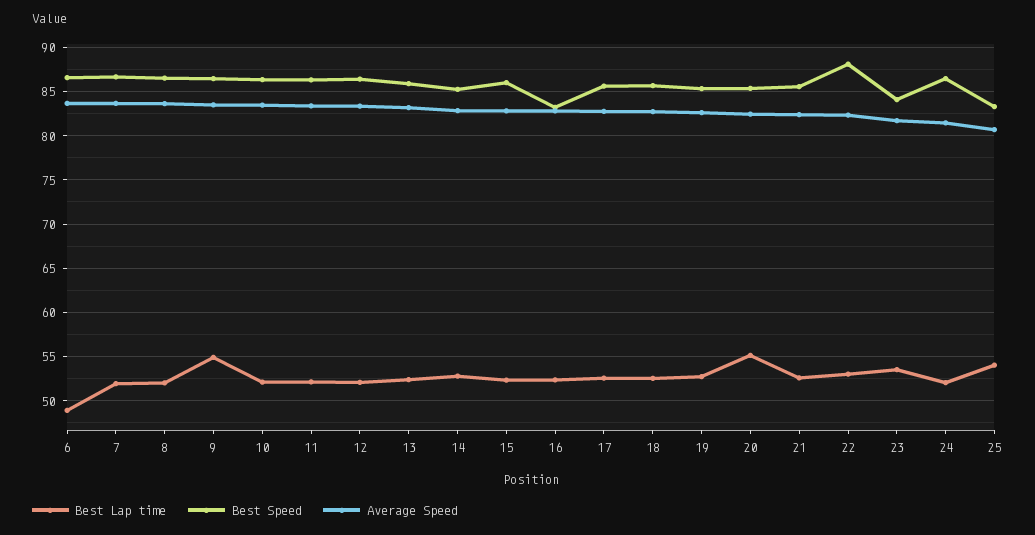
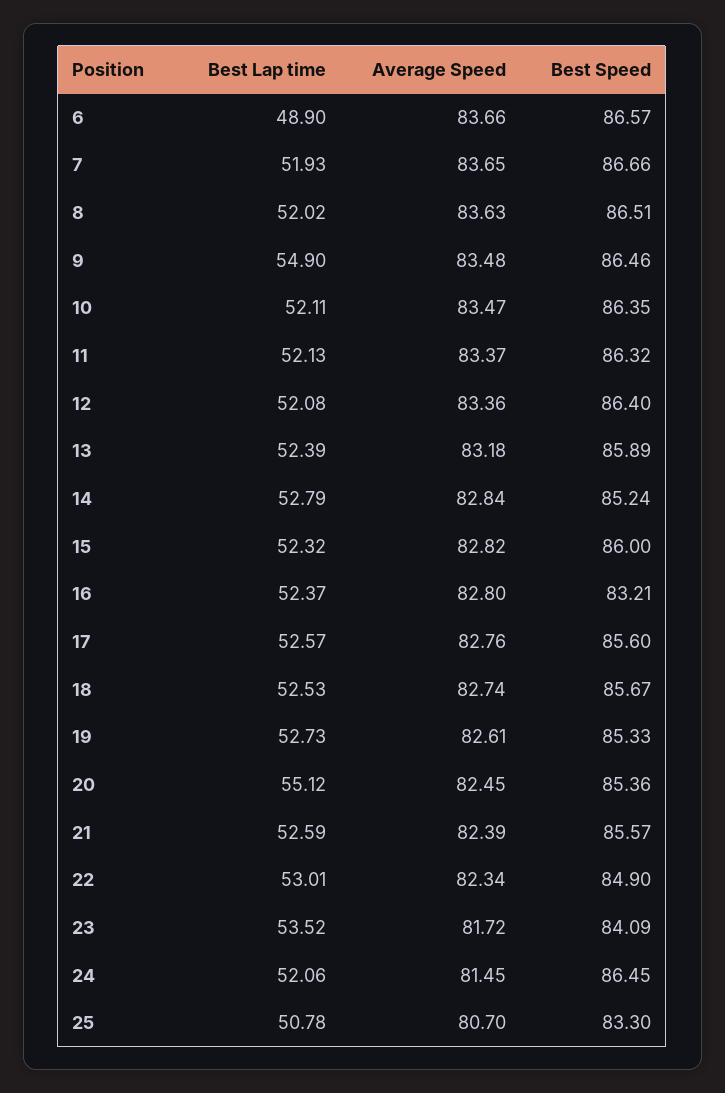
  {
    "Best Lap time": {
      "6": 48.9,
      "7": 51.93,
      "8": 52.02,
      "9": 54.9,
      "10": 52.11,
      "11": 52.13,
      "12": 52.08,
      "13": 52.39,
      "14": 52.79,
      "15": 52.32,
      "16": 52.37,
      "17": 52.57,
      "18": 52.53,
      "19": 52.73,
      "20": 55.12,
      "21": 52.59,
      "22": 53.01,
      "23": 53.52,
      "24": 52.06,
-     "25": 54
+     "25": 50.78
    },
    "Best Speed": {
      "6": 86.57,
      "7": 86.66,
      "8": 86.51,
      "9": 86.46,
      "10": 86.35,
      "11": 86.32,
      "12": 86.4,
      "13": 85.89,
      "14": 85.24,
      "15": 86,
      "16": 83.21,
      "17": 85.6,
      "18": 85.67,
      "19": 85.33,
      "20": 85.36,
      "21": 85.57,
-     "22": 88,
+     "22": 84.9,
      "23": 84.09,
      "24": 86.45,
      "25": 83.3
    },
    "Average Speed": {
      "6": 83.66,
      "7": 83.65,
      "8": 83.63,
      "9": 83.48,
      "10": 83.47,
      "11": 83.37,
      "12": 83.36,
      "13": 83.18,
      "14": 82.84,
      "15": 82.82,
      "16": 82.8,
      "17": 82.76,
      "18": 82.74,
      "19": 82.61,
      "20": 82.45,
      "21": 82.39,
      "22": 82.34,
      "23": 81.72,
      "24": 81.45,
      "25": 80.7
    }
  }

